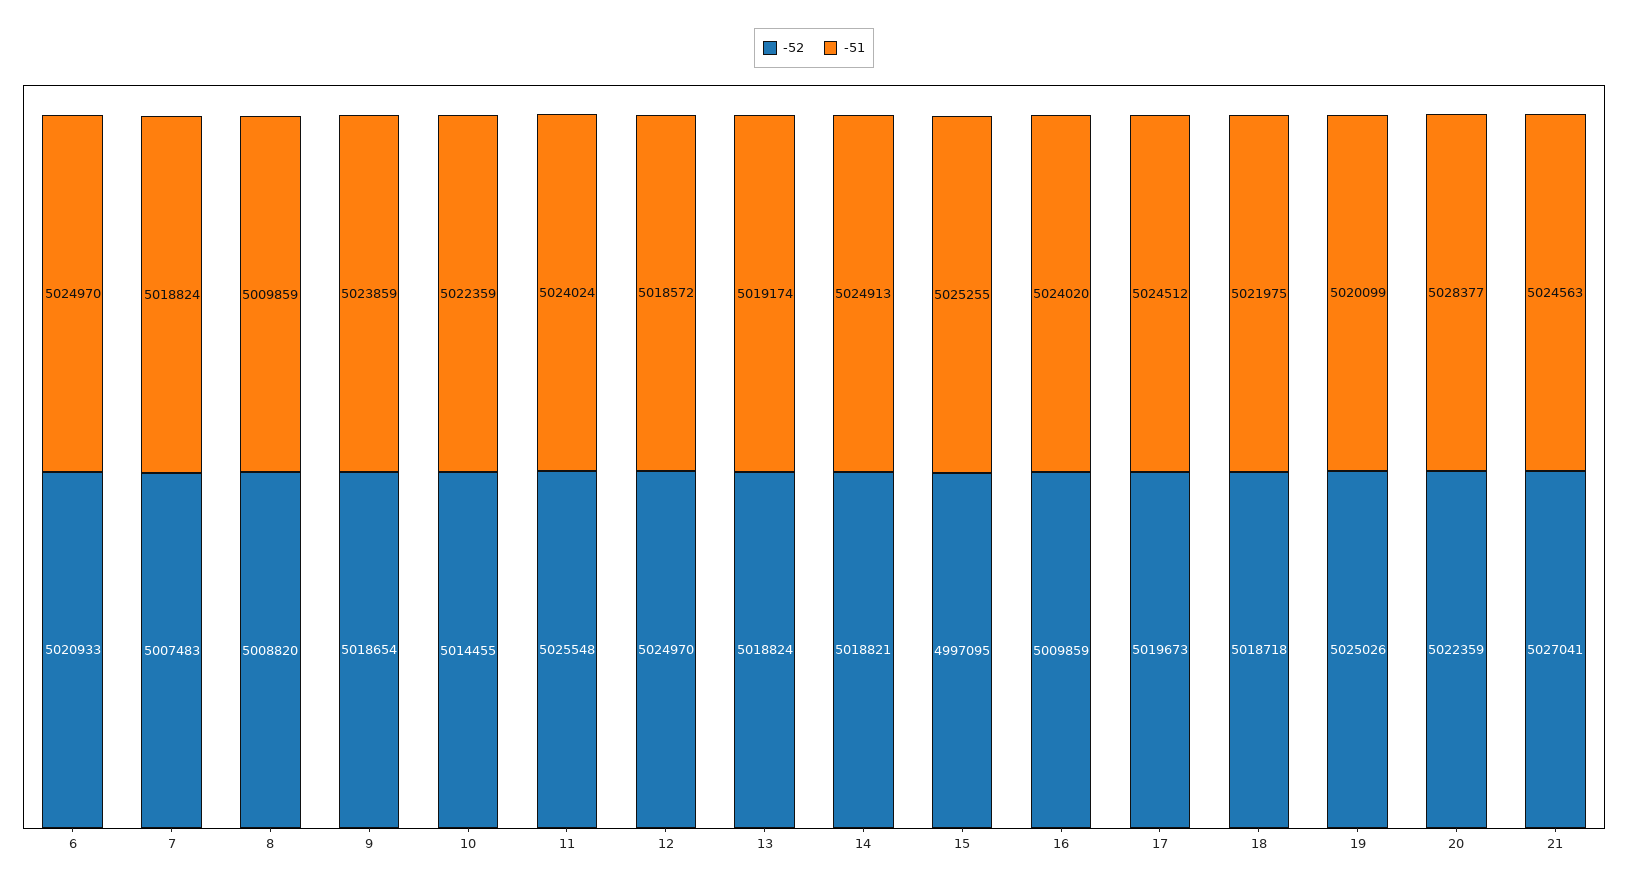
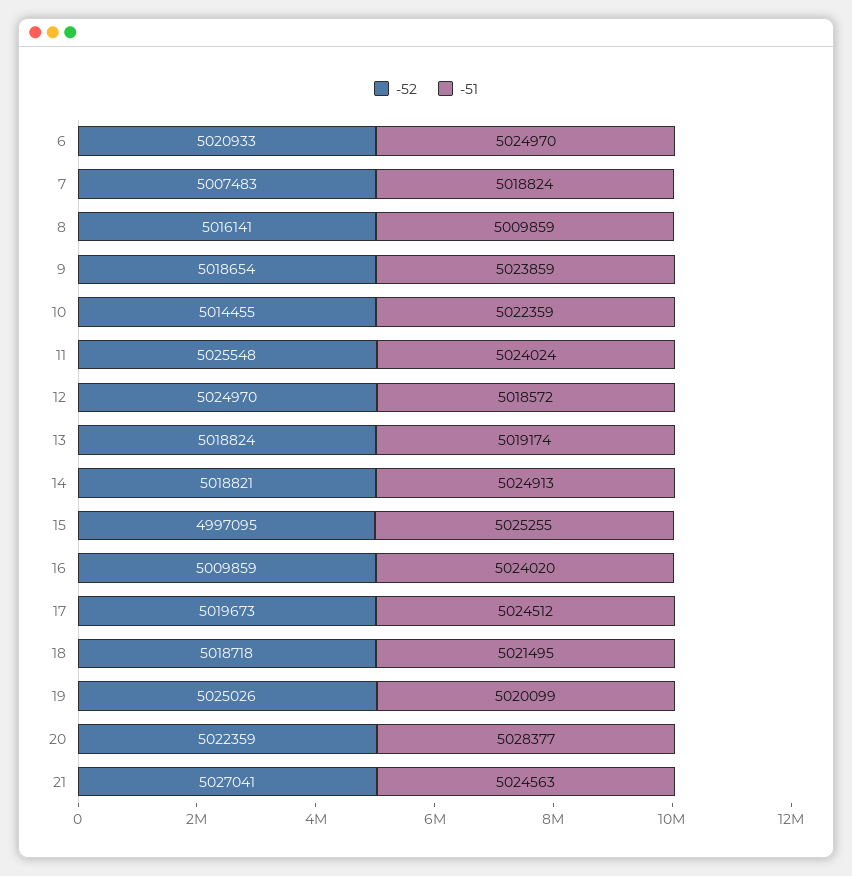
  {
    "-52": {
      "6": 5020933,
      "7": 5007483,
-     "8": 5008820,
+     "8": 5016141,
      "9": 5018654,
      "10": 5014455,
      "11": 5025548,
      "12": 5024970,
      "13": 5018824,
      "14": 5018821,
      "15": 4997095,
      "16": 5009859,
      "17": 5019673,
      "18": 5018718,
      "19": 5025026,
      "20": 5022359,
      "21": 5027041
    },
    "-51": {
      "6": 5024970,
      "7": 5018824,
      "8": 5009859,
      "9": 5023859,
      "10": 5022359,
      "11": 5024024,
      "12": 5018572,
      "13": 5019174,
      "14": 5024913,
      "15": 5025255,
      "16": 5024020,
      "17": 5024512,
-     "18": 5021975,
+     "18": 5021495,
      "19": 5020099,
      "20": 5028377,
      "21": 5024563
    }
  }

